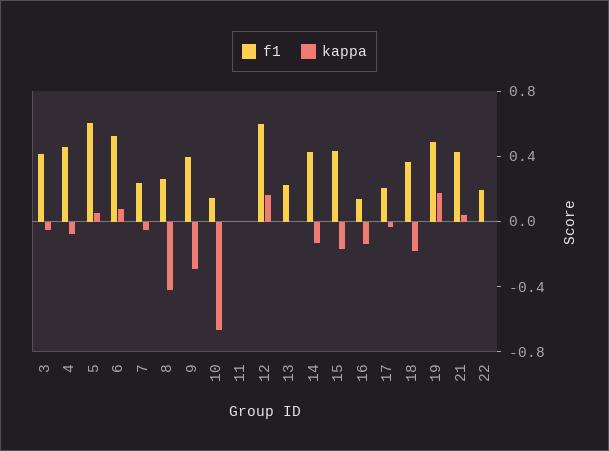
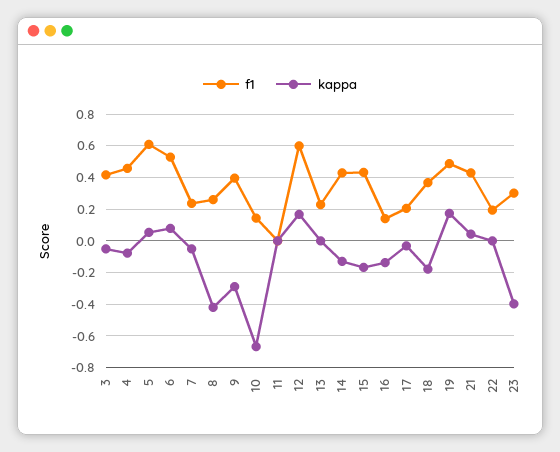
  {
    "f1": {
      "3": 0.4,
      "4": 0.45,
      "5": 0.6,
      "6": 0.55,
      "7": 0.25,
      "8": 0.25,
      "9": 0.4,
      "10": 0.15,
      "11": 0,
      "12": 0.6,
      "13": 0.25,
      "14": 0.45,
      "15": 0.45,
      "16": 0.15,
      "17": 0.2,
      "18": 0.35,
      "19": 0.5,
      "21": 0.45,
-     "22": 0.2
+     "22": 0.2,
+     "23": 0.3
    },
    "kappa": {
      "3": -0.05,
      "4": -0.1,
      "5": 0.05,
      "6": 0.1,
      "7": -0.05,
      "8": -0.4,
      "9": -0.3,
      "10": -0.65,
      "11": 0,
      "12": 0.15,
      "13": 0,
      "14": -0.15,
      "15": -0.15,
      "16": -0.15,
      "17": -0.05,
      "18": -0.2,
      "19": 0.15,
      "21": 0.05,
-     "22": 0
+     "22": 0,
+     "23": -0.4
    }
  }

